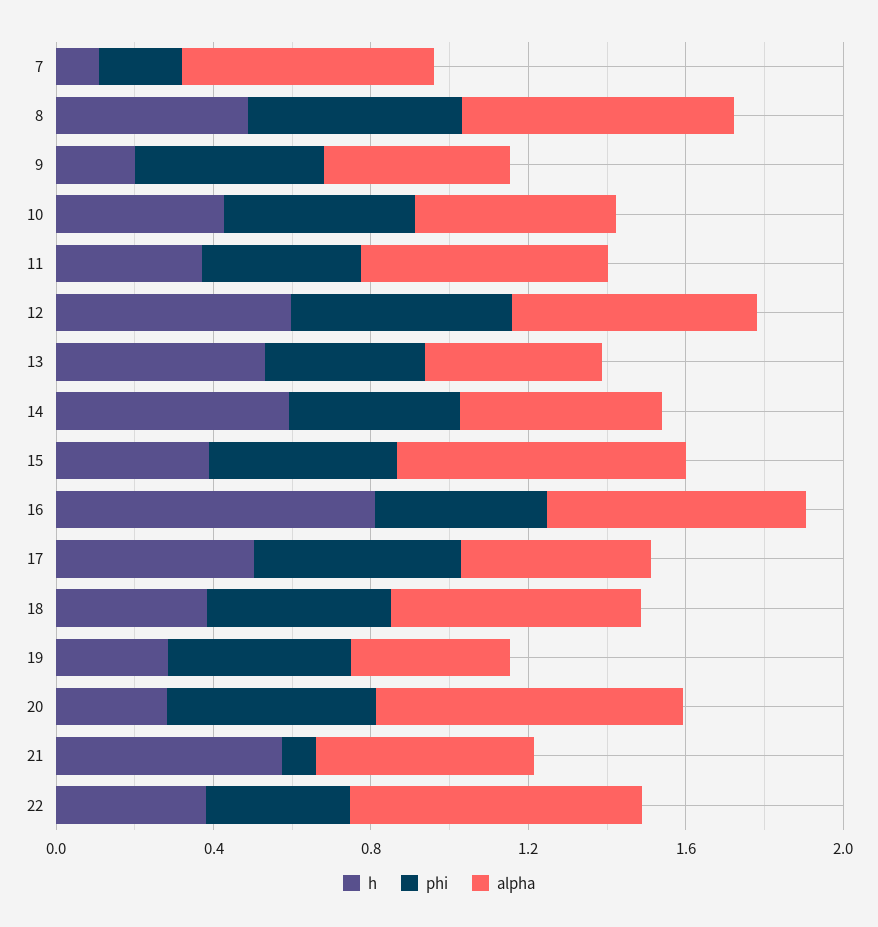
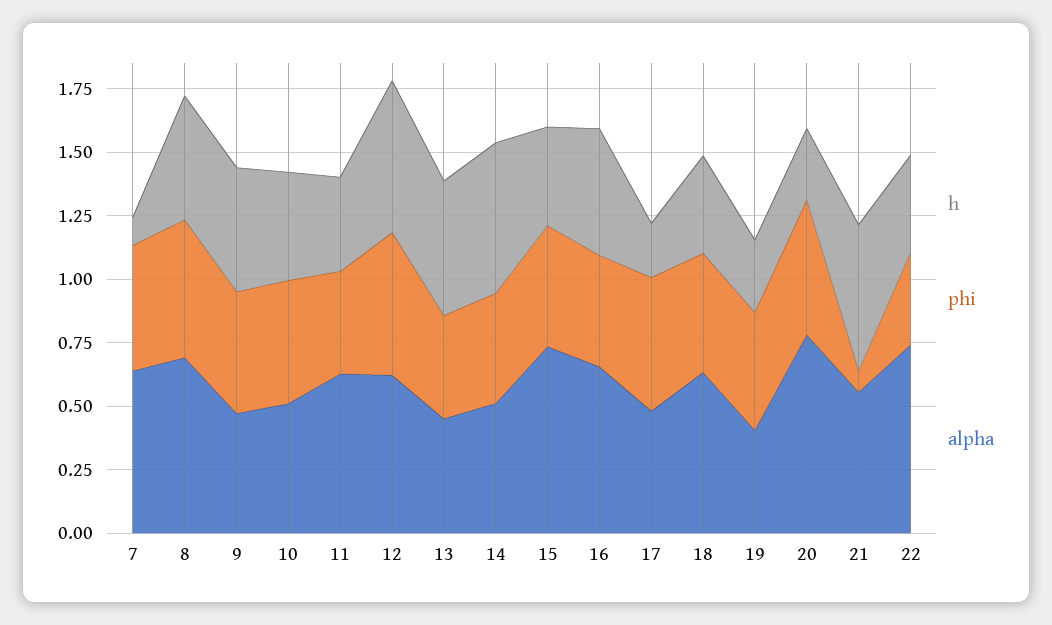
  {
    "h": {
      "7": 0.1,
      "8": 0.5,
-     "9": 0.2,
+     "9": 0.5,
      "10": 0.45,
      "11": 0.35,
      "12": 0.6,
      "13": 0.55,
      "14": 0.6,
      "15": 0.4,
-     "16": 0.8,
+     "16": 0.5,
-     "17": 0.5,
+     "17": 0.2,
      "18": 0.4,
      "19": 0.3,
      "20": 0.3,
      "21": 0.55,
      "22": 0.4
    },
    "phi": {
-     "7": 0.2,
+     "7": 0.5,
      "8": 0.55,
      "9": 0.5,
      "10": 0.5,
      "11": 0.4,
      "12": 0.55,
      "13": 0.4,
      "14": 0.45,
      "15": 0.5,
      "16": 0.45,
      "17": 0.55,
      "18": 0.45,
      "19": 0.45,
      "20": 0.55,
      "21": 0.1,
      "22": 0.35
    },
    "alpha": {
      "7": 0.65,
      "8": 0.7,
      "9": 0.45,
      "10": 0.5,
      "11": 0.65,
      "12": 0.6,
      "13": 0.45,
      "14": 0.5,
      "15": 0.75,
      "16": 0.65,
      "17": 0.5,
      "18": 0.65,
      "19": 0.4,
      "20": 0.8,
      "21": 0.55,
      "22": 0.75
    }
  }

